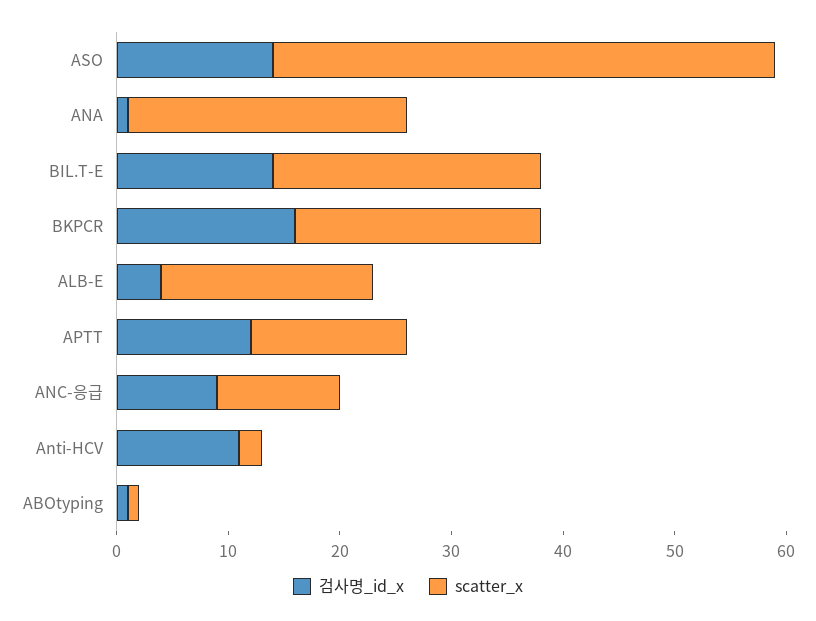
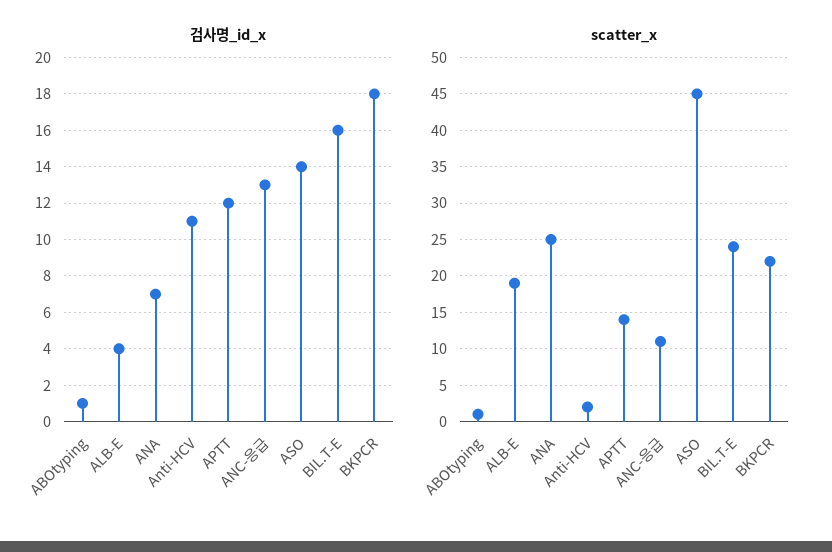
  {
    "검사명_id_x": {
      "ASO": 14,
-     "ANA": 1,
+     "ANA": 7,
-     "BIL.T-E": 14,
+     "BIL.T-E": 16,
-     "BKPCR": 16,
+     "BKPCR": 18,
      "ALB-E": 4,
      "APTT": 12,
-     "ANC-응급": 9,
+     "ANC-응급": 13,
      "Anti-HCV": 11,
      "ABOtyping": 1
    },
    "scatter_x": {
      "ASO": 45,
      "ANA": 25,
      "BIL.T-E": 24,
      "BKPCR": 22,
      "ALB-E": 19,
      "APTT": 14,
      "ANC-응급": 11,
      "Anti-HCV": 2,
      "ABOtyping": 1
    }
  }

